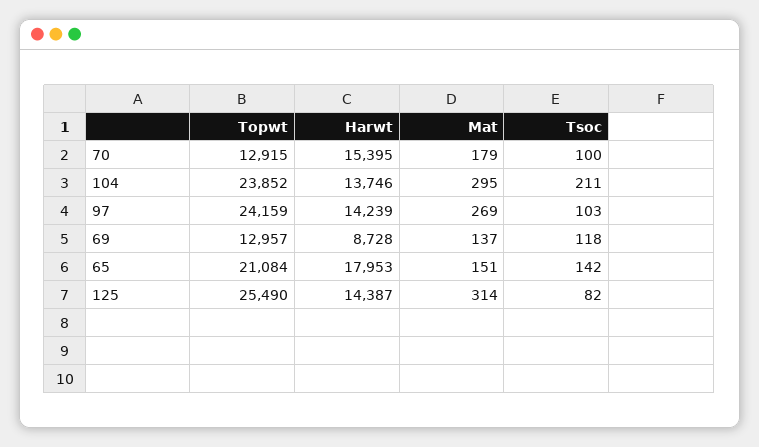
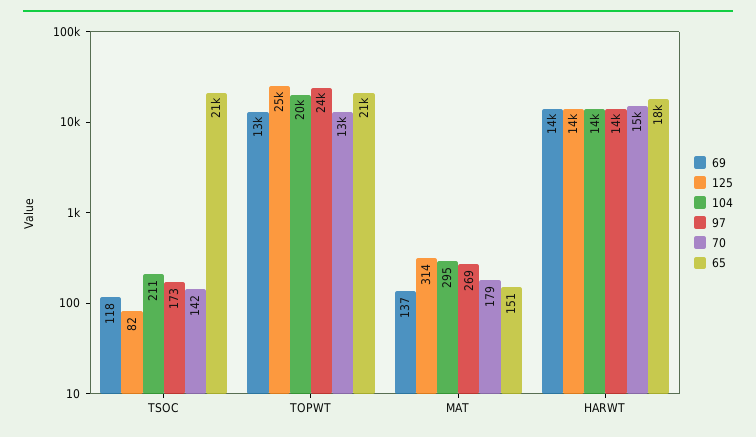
  {
    "70": {
      "Topwt": 12915,
      "Harwt": 15395,
      "Mat": 179,
-     "Tsoc": 100
+     "Tsoc": 142
    },
    "104": {
-     "Topwt": 23852,
+     "Topwt": 20000,
      "Harwt": 13746,
      "Mat": 295,
      "Tsoc": 211
    },
    "97": {
      "Topwt": 24159,
      "Harwt": 14239,
      "Mat": 269,
-     "Tsoc": 103
+     "Tsoc": 173
    },
    "69": {
      "Topwt": 12957,
-     "Harwt": 8728,
+     "Harwt": 14000,
      "Mat": 137,
      "Tsoc": 118
    },
    "65": {
      "Topwt": 21084,
      "Harwt": 17953,
      "Mat": 151,
-     "Tsoc": 142
+     "Tsoc": 21000
    },
    "125": {
      "Topwt": 25490,
      "Harwt": 14387,
      "Mat": 314,
      "Tsoc": 82
    }
  }

